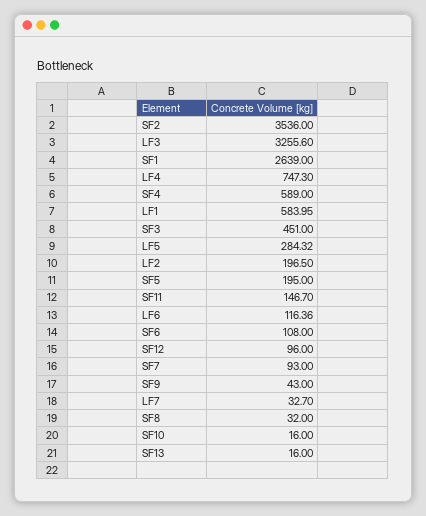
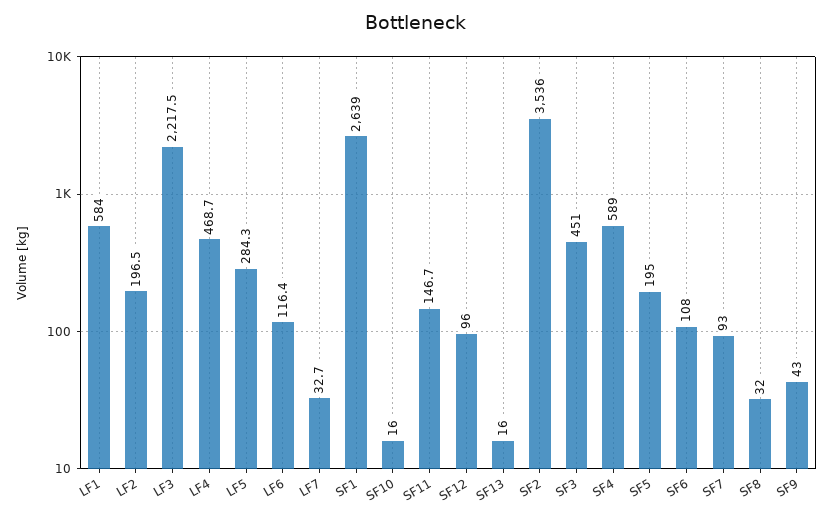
  {
    "SF2": 3536,
-   "LF3": 3255.6,
+   "LF3": 2217.5,
    "SF1": 2639,
-   "LF4": 747.3,
+   "LF4": 468.7,
    "SF4": 589,
    "LF1": 583.95,
    "SF3": 451,
    "LF5": 284.32,
    "LF2": 196.5,
    "SF5": 195,
    "SF11": 146.7,
    "LF6": 116.36,
    "SF6": 108,
    "SF12": 96,
    "SF7": 93,
    "SF9": 43,
    "LF7": 32.7,
    "SF8": 32,
    "SF10": 16,
    "SF13": 16
  }

